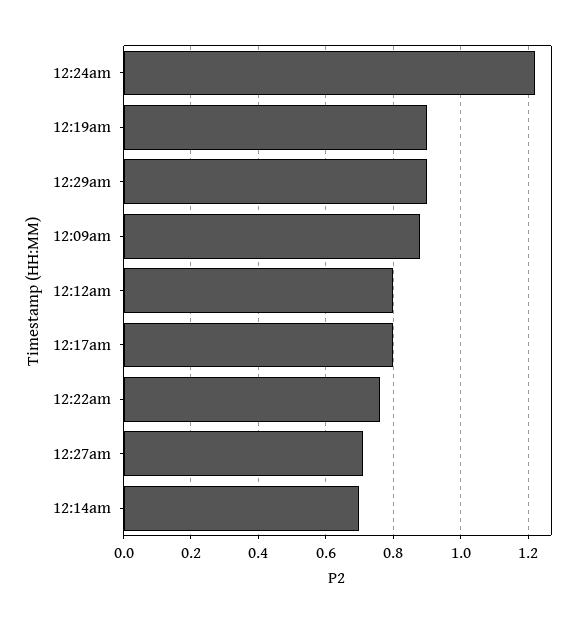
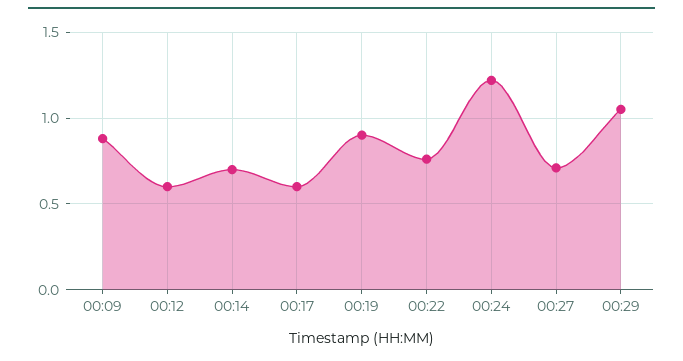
  {
    "12:24am": 1.2,
    "12:19am": 0.9,
-   "12:29am": 0.9,
+   "12:29am": 1.05,
    "12:09am": 0.9,
-   "12:12am": 0.8,
+   "12:12am": 0.6,
-   "12:17am": 0.8,
+   "12:17am": 0.6,
    "12:22am": 0.75,
    "12:27am": 0.7,
    "12:14am": 0.7
  }

